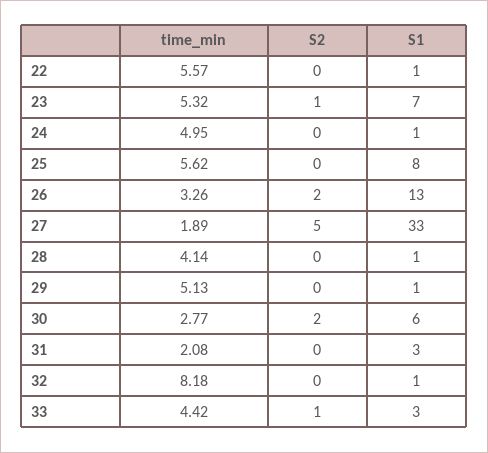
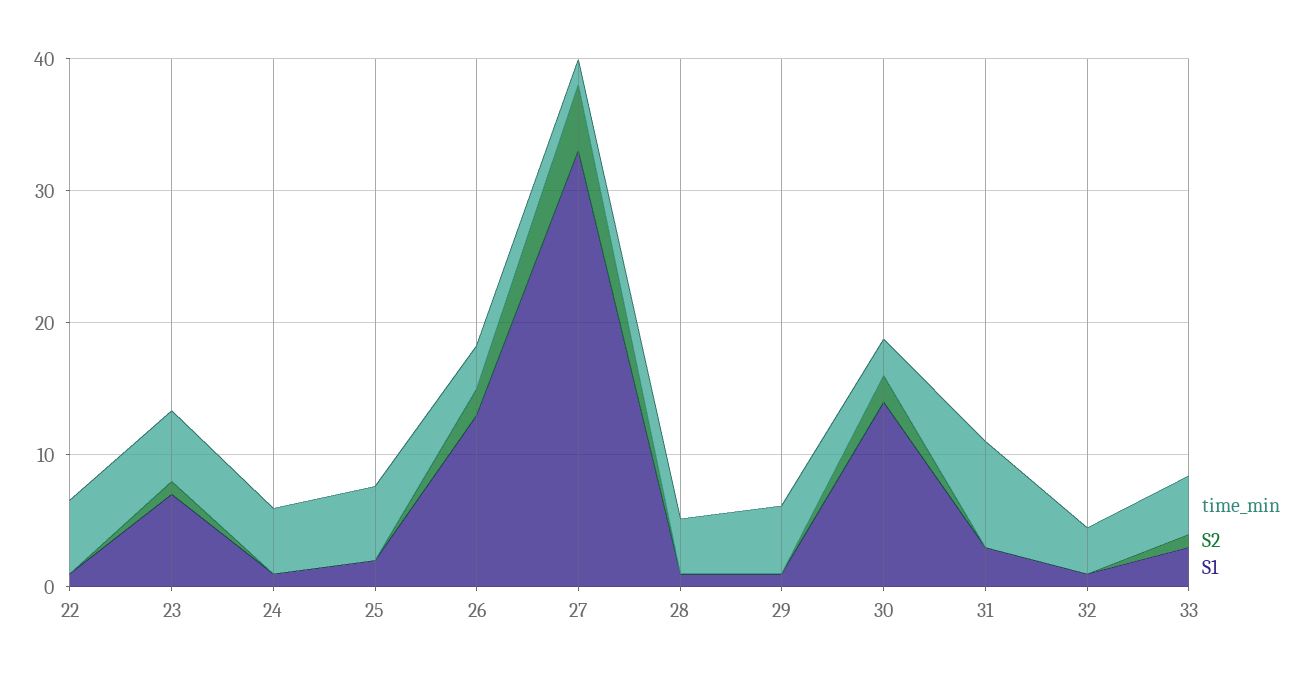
  {
    "time_min": {
      "22": 5.57,
      "23": 5.32,
      "24": 4.95,
      "25": 5.62,
      "26": 3.26,
      "27": 1.89,
      "28": 4.14,
      "29": 5.13,
      "30": 2.77,
-     "31": 2.08,
+     "31": 8,
-     "32": 8.18,
+     "32": 4,
      "33": 4.42
    },
    "S2": {
      "22": 0,
      "23": 1,
      "24": 0,
      "25": 0,
      "26": 2,
      "27": 5,
      "28": 0,
      "29": 0,
      "30": 2,
      "31": 0,
      "32": 0,
      "33": 1
    },
    "S1": {
      "22": 1,
      "23": 7,
      "24": 1,
-     "25": 8,
+     "25": 2,
      "26": 13,
      "27": 33,
      "28": 1,
      "29": 1,
-     "30": 6,
+     "30": 14,
      "31": 3,
      "32": 1,
      "33": 3
    }
  }

